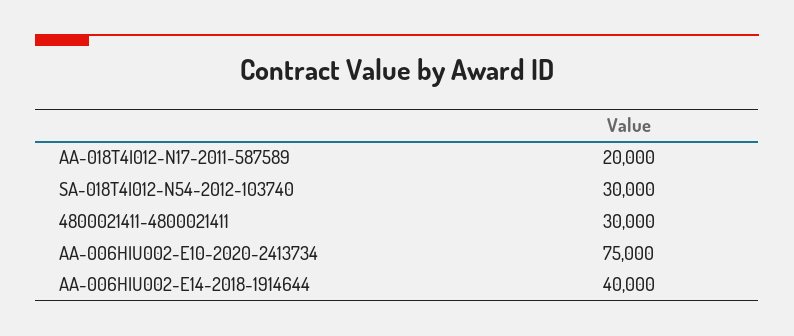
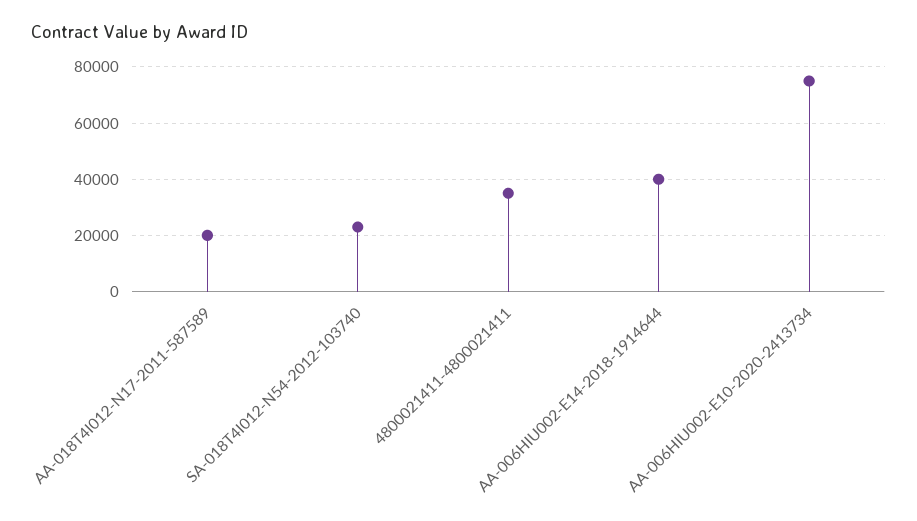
  {
    "AA-018T4I012-N17-2011-587589": 20000,
-   "SA-018T4I012-N54-2012-103740": 30000,
+   "SA-018T4I012-N54-2012-103740": 22500,
-   "4800021411-4800021411": 30000,
+   "4800021411-4800021411": 35000,
    "AA-006HIU002-E10-2020-2413734": 75000,
    "AA-006HIU002-E14-2018-1914644": 40000
  }

